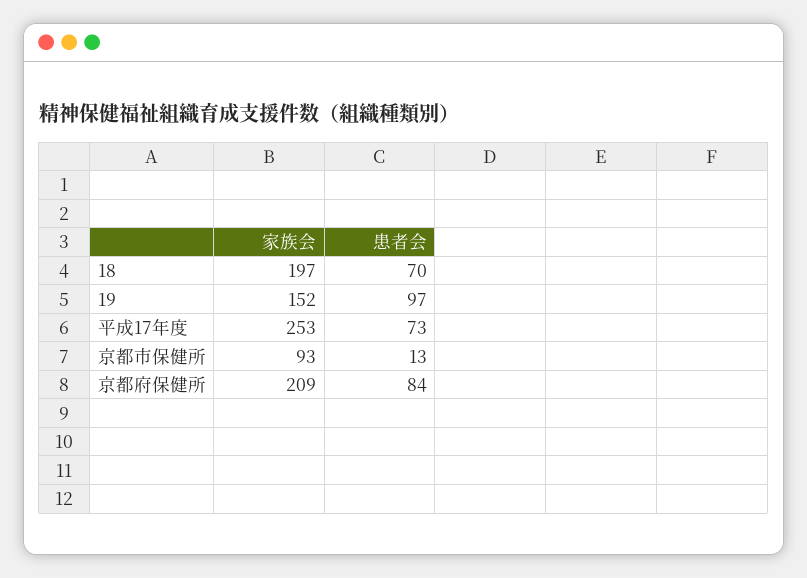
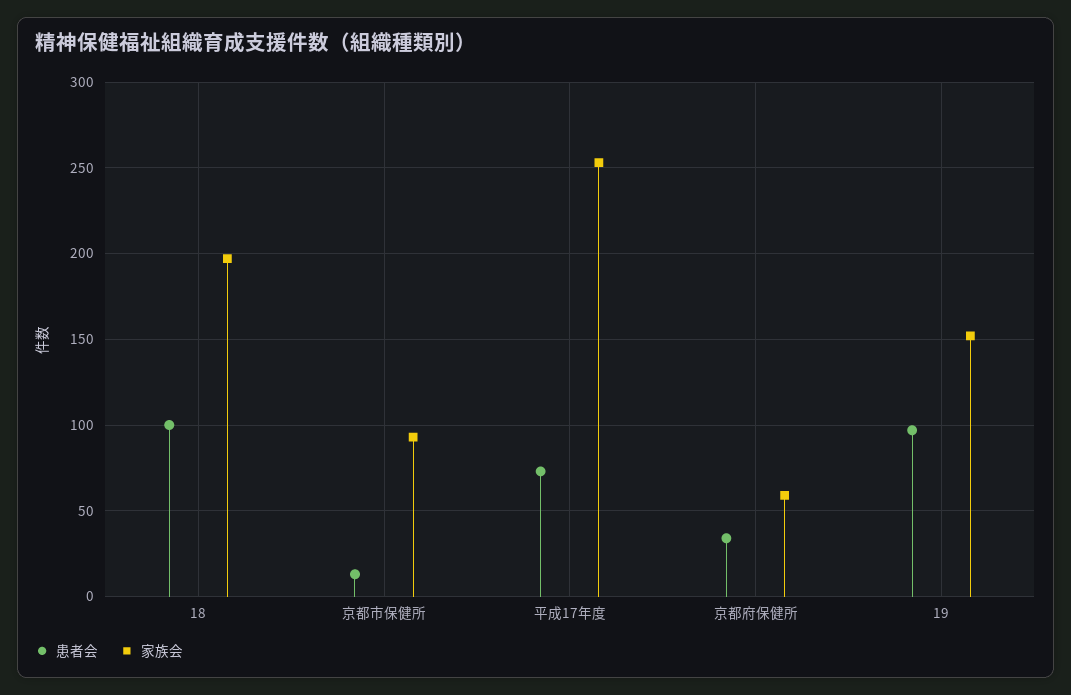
  {
    "家族会": {
      "18": 197,
      "19": 152,
      "平成17年度": 253,
      "京都市保健所": 93,
-     "京都府保健所": 209
+     "京都府保健所": 60
    },
    "患者会": {
-     "18": 70,
+     "18": 100,
      "19": 97,
      "平成17年度": 73,
      "京都市保健所": 13,
-     "京都府保健所": 84
+     "京都府保健所": 35
    }
  }

